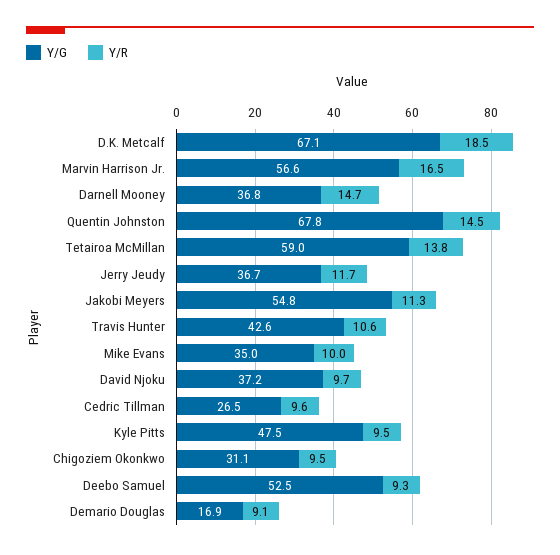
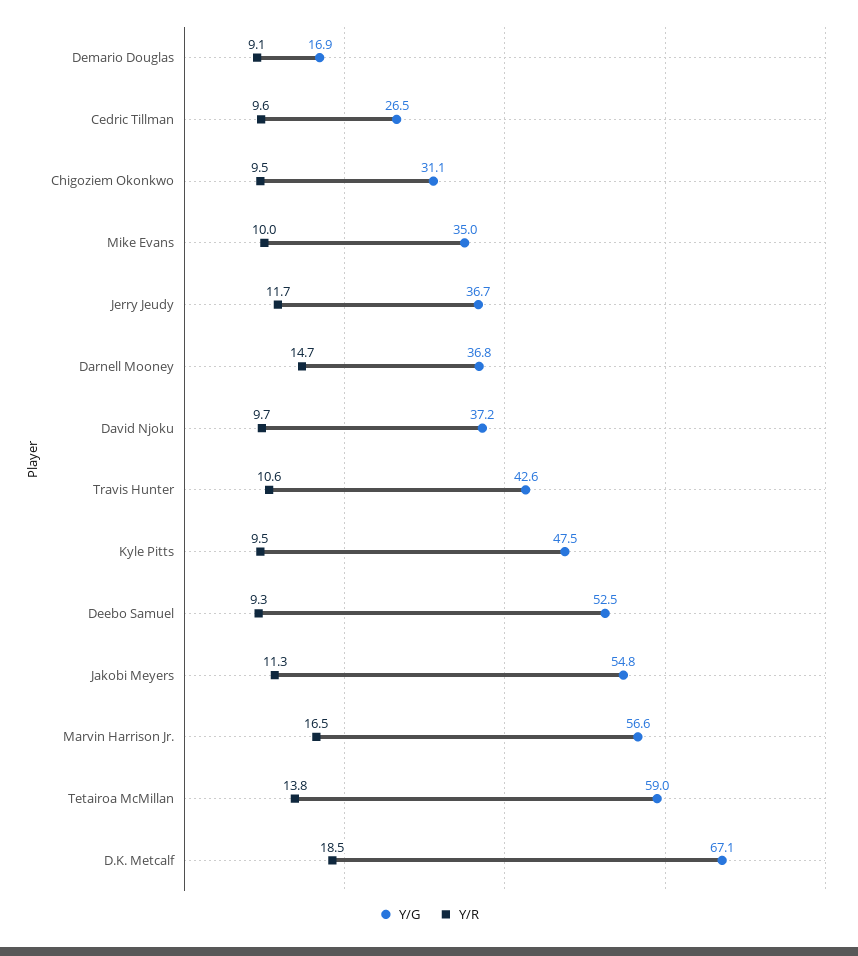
  {
    "Y/G": {
      "D.K. Metcalf": 67.1,
      "Marvin Harrison Jr.": 56.6,
      "Darnell Mooney": 36.8,
-     "Quentin Johnston": 67.8,
      "Tetairoa McMillan": 59,
      "Jerry Jeudy": 36.7,
      "Jakobi Meyers": 54.8,
      "Travis Hunter": 42.6,
      "Mike Evans": 35,
      "David Njoku": 37.2,
      "Cedric Tillman": 26.5,
      "Kyle Pitts": 47.5,
      "Chigoziem Okonkwo": 31.1,
      "Deebo Samuel": 52.5,
      "Demario Douglas": 16.9
    },
    "Y/R": {
      "D.K. Metcalf": 18.5,
      "Marvin Harrison Jr.": 16.5,
      "Darnell Mooney": 14.7,
-     "Quentin Johnston": 14.5,
      "Tetairoa McMillan": 13.8,
      "Jerry Jeudy": 11.7,
      "Jakobi Meyers": 11.3,
      "Travis Hunter": 10.6,
      "Mike Evans": 10,
      "David Njoku": 9.7,
      "Cedric Tillman": 9.6,
      "Kyle Pitts": 9.5,
      "Chigoziem Okonkwo": 9.5,
      "Deebo Samuel": 9.3,
      "Demario Douglas": 9.1
    }
  }

